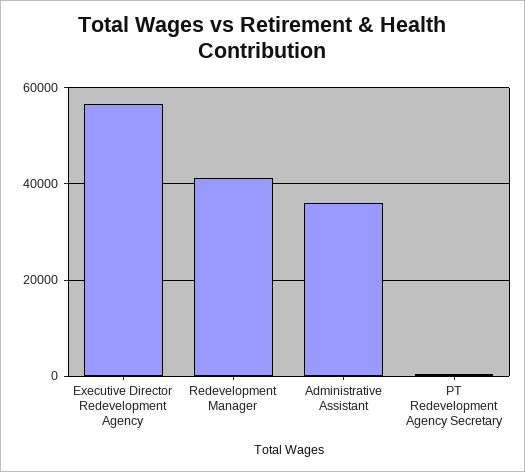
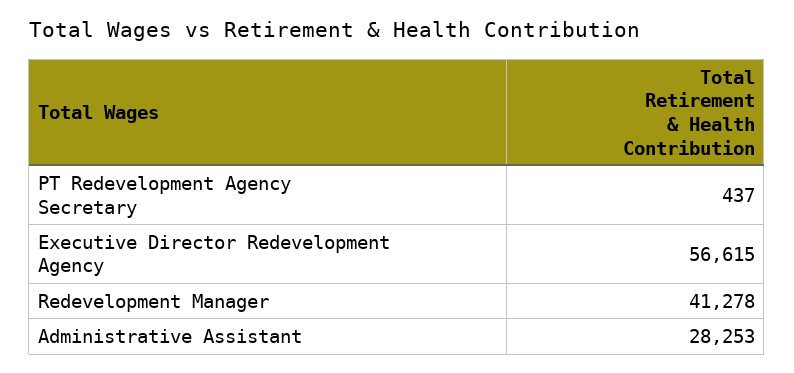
  {
    "Executive Director Redevelopment Agency": 56615,
    "Redevelopment Manager": 41278,
-   "Administrative Assistant": 36000,
+   "Administrative Assistant": 28253,
    "PT Redevelopment Agency Secretary": 437
  }

